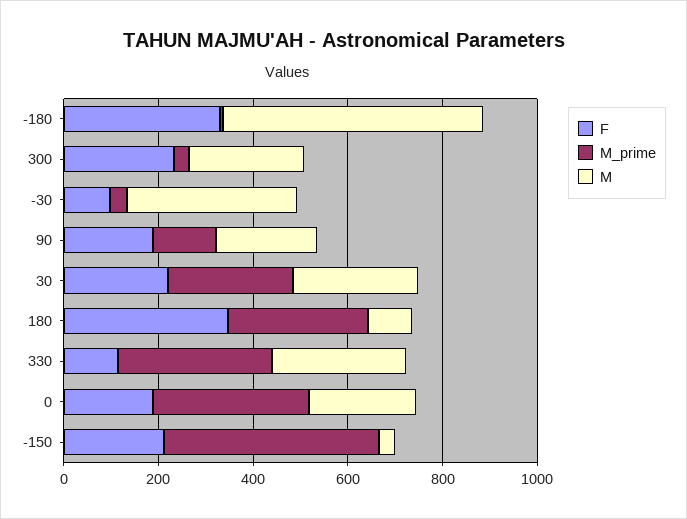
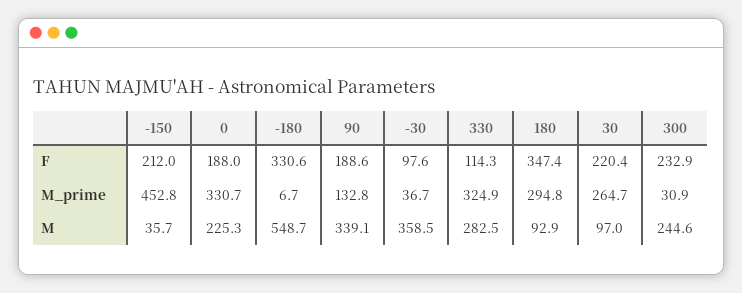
  {
    "F": {
      "-180": 330.6,
      "300": 232.9,
      "-30": 97.6,
      "90": 188.6,
      "30": 220.4,
      "180": 347.4,
      "330": 114.3,
      "0": 188,
      "-150": 212
    },
    "M_prime": {
      "-180": 6.7,
      "300": 30.9,
      "-30": 36.7,
      "90": 132.8,
      "30": 264.7,
      "180": 294.8,
      "330": 324.9,
      "0": 330.7,
      "-150": 452.8
    },
    "M": {
      "-180": 548.7,
      "300": 244.6,
      "-30": 358.5,
-     "90": 200,
+     "90": 339.1,
-     "30": 250,
+     "30": 97,
      "180": 92.9,
      "330": 282.5,
      "0": 225.3,
      "-150": 35.7
    }
  }

